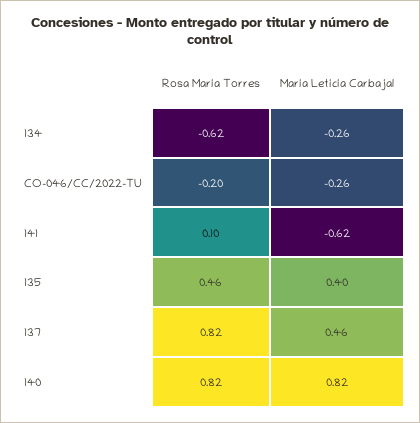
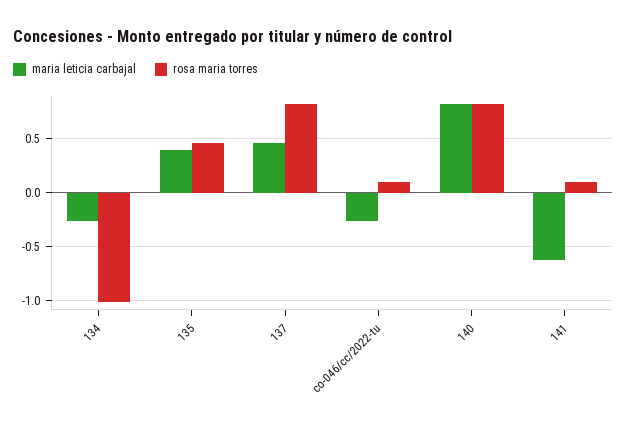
  {
    "Rosa Maria Torres": {
-     "134": -0.62,
+     "134": -1,
-     "CO-046/CC/2022-TU": -0.2,
+     "CO-046/CC/2022-TU": 0.1,
      "141": 0.1,
      "135": 0.46,
      "137": 0.82,
      "140": 0.82
    },
    "Maria Leticia Carbajal": {
      "134": -0.26,
      "CO-046/CC/2022-TU": -0.26,
      "141": -0.62,
      "135": 0.4,
      "137": 0.46,
      "140": 0.82
    }
  }

